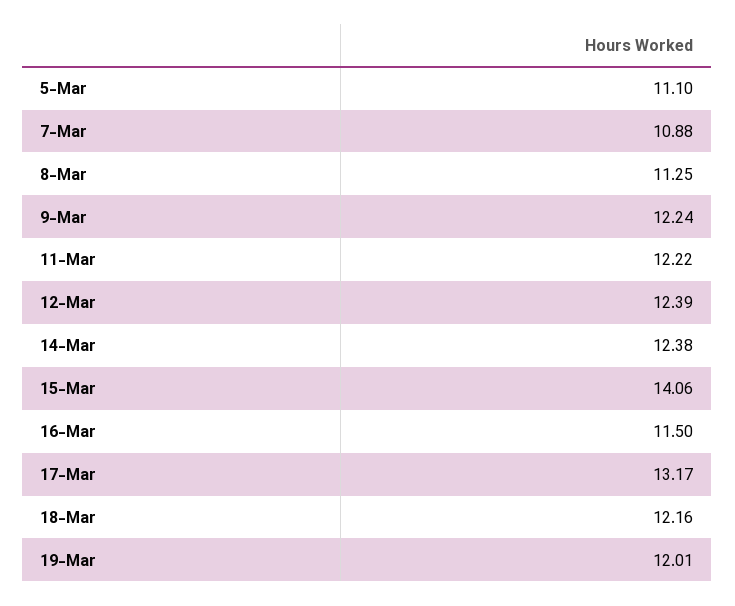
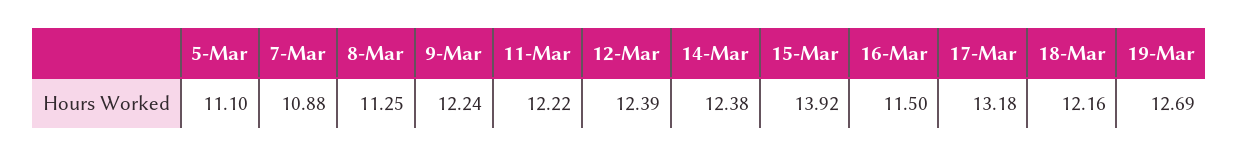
  {
    "5-Mar": 11.1,
    "7-Mar": 10.88,
    "8-Mar": 11.25,
    "9-Mar": 12.24,
    "11-Mar": 12.22,
    "12-Mar": 12.39,
    "14-Mar": 12.38,
-   "15-Mar": 14.06,
+   "15-Mar": 13.92,
    "16-Mar": 11.5,
-   "17-Mar": 13.17,
+   "17-Mar": 13.18,
    "18-Mar": 12.16,
-   "19-Mar": 12.01
+   "19-Mar": 12.69
  }

